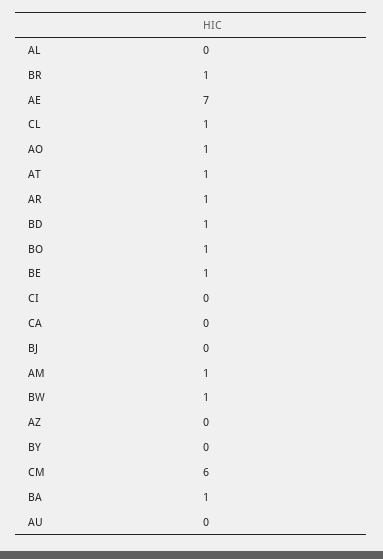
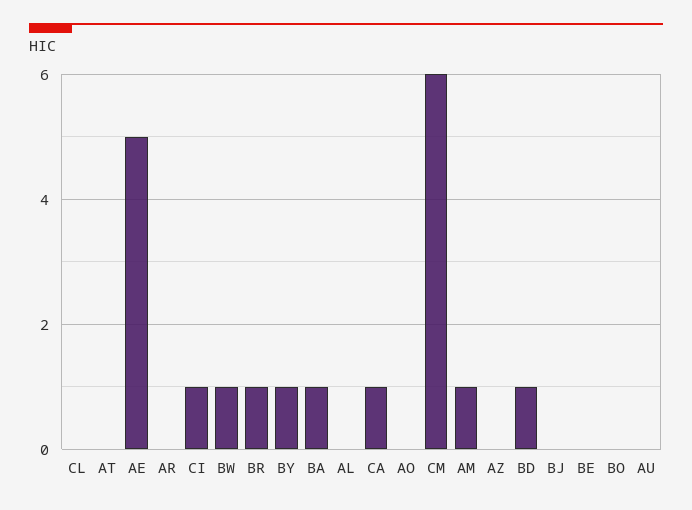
  {
    "AL": 0,
    "BR": 1,
-   "AE": 7,
+   "AE": 5,
-   "CL": 1,
+   "CL": 0,
-   "AO": 1,
+   "AO": 0,
-   "AT": 1,
+   "AT": 0,
-   "AR": 1,
+   "AR": 0,
    "BD": 1,
-   "BO": 1,
+   "BO": 0,
-   "BE": 1,
+   "BE": 0,
-   "CI": 0,
+   "CI": 1,
-   "CA": 0,
+   "CA": 1,
    "BJ": 0,
    "AM": 1,
    "BW": 1,
    "AZ": 0,
-   "BY": 0,
+   "BY": 1,
    "CM": 6,
    "BA": 1,
    "AU": 0
  }

